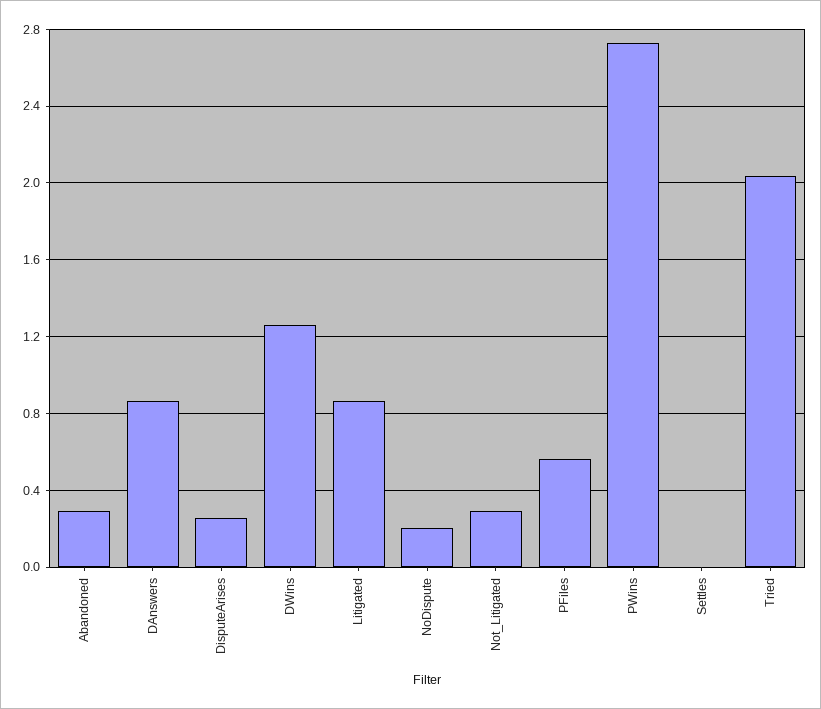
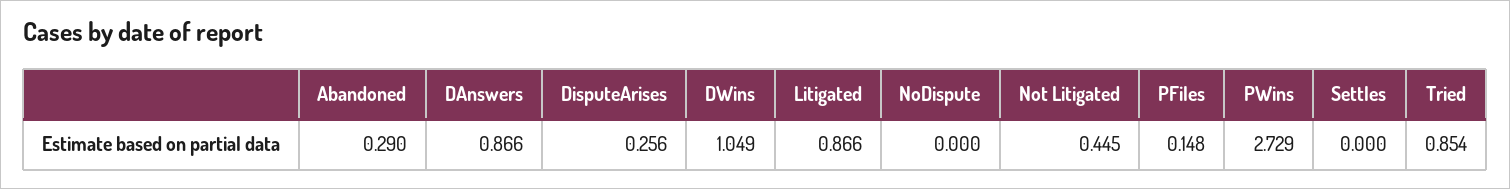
  {
    "Abandoned": 0.29,
    "DAnswers": 0.866,
    "DisputeArises": 0.256,
-   "DWins": 1.25,
+   "DWins": 1.049,
    "Litigated": 0.866,
-   "NoDispute": 0.2,
+   "NoDispute": 0,
-   "Not_Litigated": 0.3,
+   "Not_Litigated": 0.445,
-   "PFiles": 0.55,
+   "PFiles": 0.148,
    "PWins": 2.729,
    "Settles": 0,
-   "Tried": 2.05
+   "Tried": 0.854
  }

